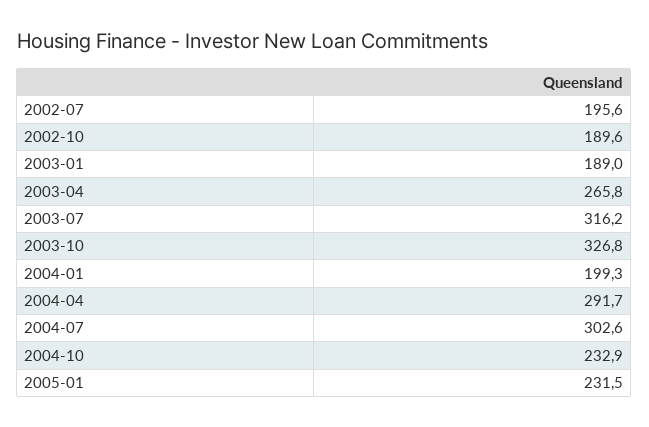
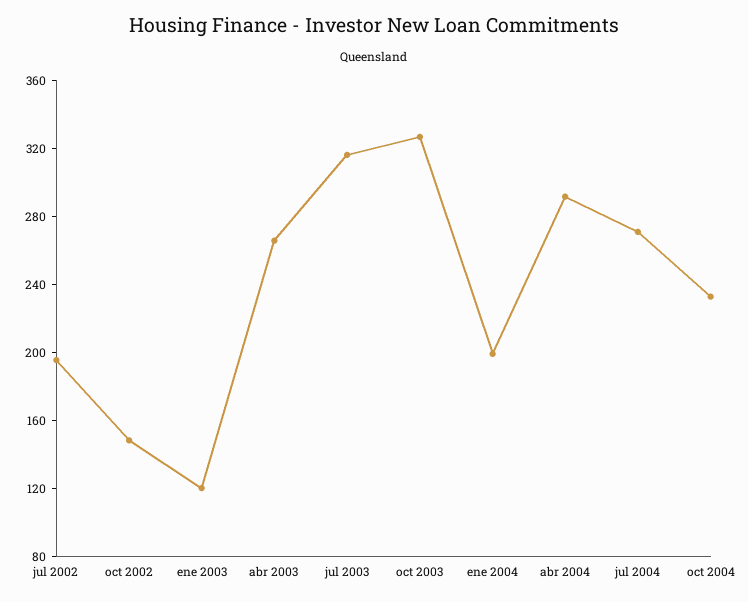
  {
    "2002-07": 195.6,
-   "2002-10": 189.6,
+   "2002-10": 150,
-   "2003-01": 189,
+   "2003-01": 120,
    "2003-04": 265.8,
    "2003-07": 316.2,
    "2003-10": 326.8,
    "2004-01": 199.3,
    "2004-04": 291.7,
-   "2004-07": 302.6,
+   "2004-07": 270,
-   "2004-10": 232.9,
+   "2004-10": 232.9
-   "2005-01": 231.5
  }

